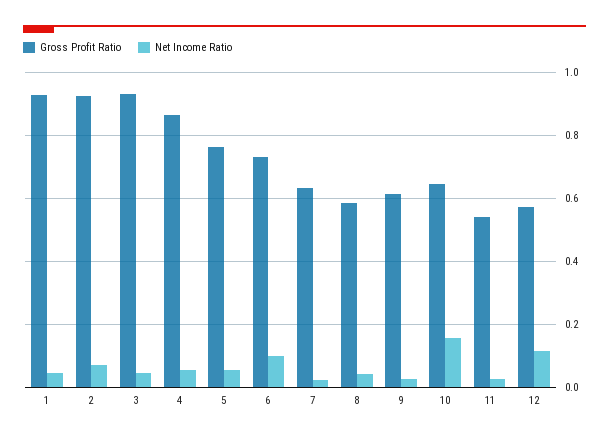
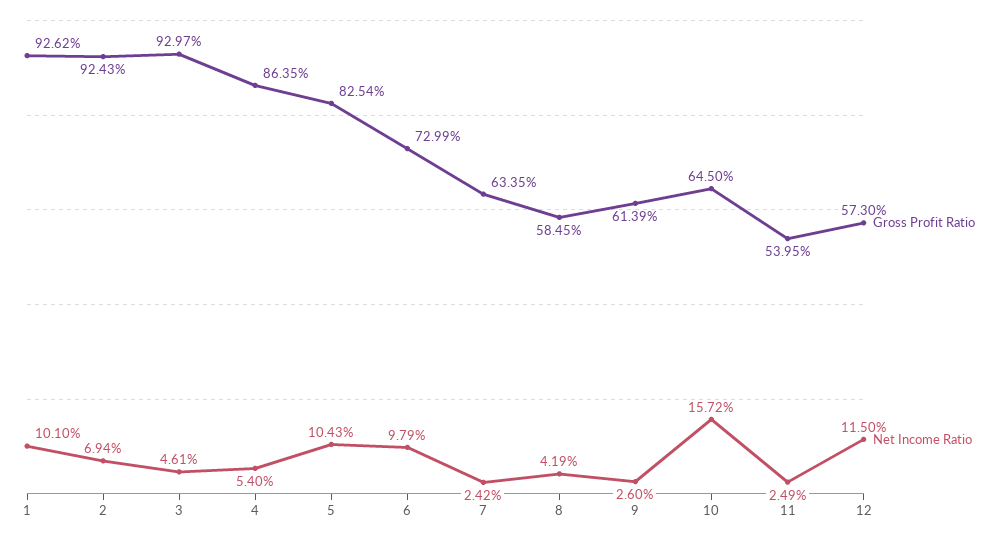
  {
    "Gross Profit Ratio": {
      "1": 0.9262,
      "2": 0.9243,
      "3": 0.9297,
      "4": 0.8635,
-     "5": 0.76,
+     "5": 0.8254,
      "6": 0.7299,
      "7": 0.6335,
      "8": 0.5845,
      "9": 0.6139,
      "10": 0.645,
      "11": 0.5395,
      "12": 0.573
    },
    "Net Income Ratio": {
-     "1": 0.04,
+     "1": 0.101,
      "2": 0.0694,
      "3": 0.0461,
      "4": 0.054,
-     "5": 0.06,
+     "5": 0.1043,
      "6": 0.0979,
      "7": 0.0242,
      "8": 0.0419,
      "9": 0.026,
      "10": 0.1572,
      "11": 0.0249,
      "12": 0.115
    }
  }

